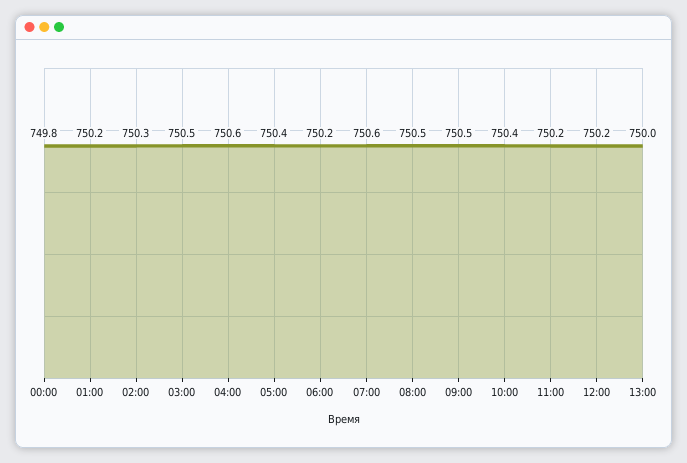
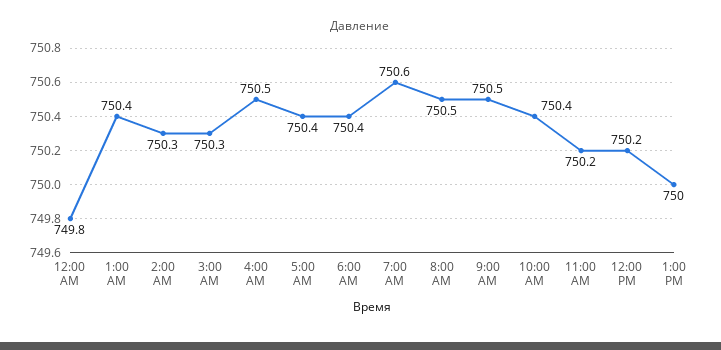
  {
    "00:00": 749.8,
-   "01:00": 750.2,
+   "01:00": 750.4,
    "02:00": 750.3,
-   "03:00": 750.5,
+   "03:00": 750.3,
-   "04:00": 750.6,
+   "04:00": 750.5,
    "05:00": 750.4,
-   "06:00": 750.2,
+   "06:00": 750.4,
    "07:00": 750.6,
    "08:00": 750.5,
    "09:00": 750.5,
    "10:00": 750.4,
    "11:00": 750.2,
    "12:00": 750.2,
    "13:00": 750
  }

